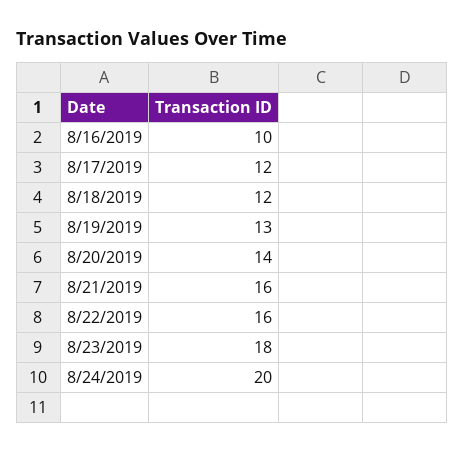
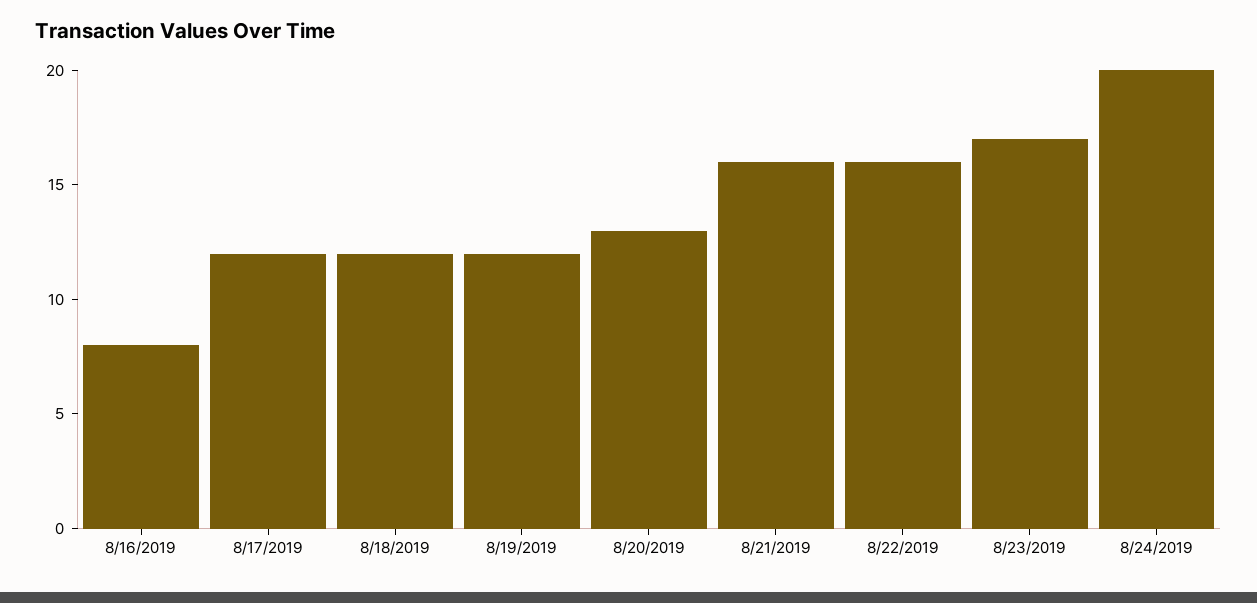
  {
-   "8/16/2019": 10,
+   "8/16/2019": 8,
    "8/17/2019": 12,
    "8/18/2019": 12,
-   "8/19/2019": 13,
+   "8/19/2019": 12,
-   "8/20/2019": 14,
+   "8/20/2019": 13,
    "8/21/2019": 16,
    "8/22/2019": 16,
-   "8/23/2019": 18,
+   "8/23/2019": 17,
    "8/24/2019": 20
  }

